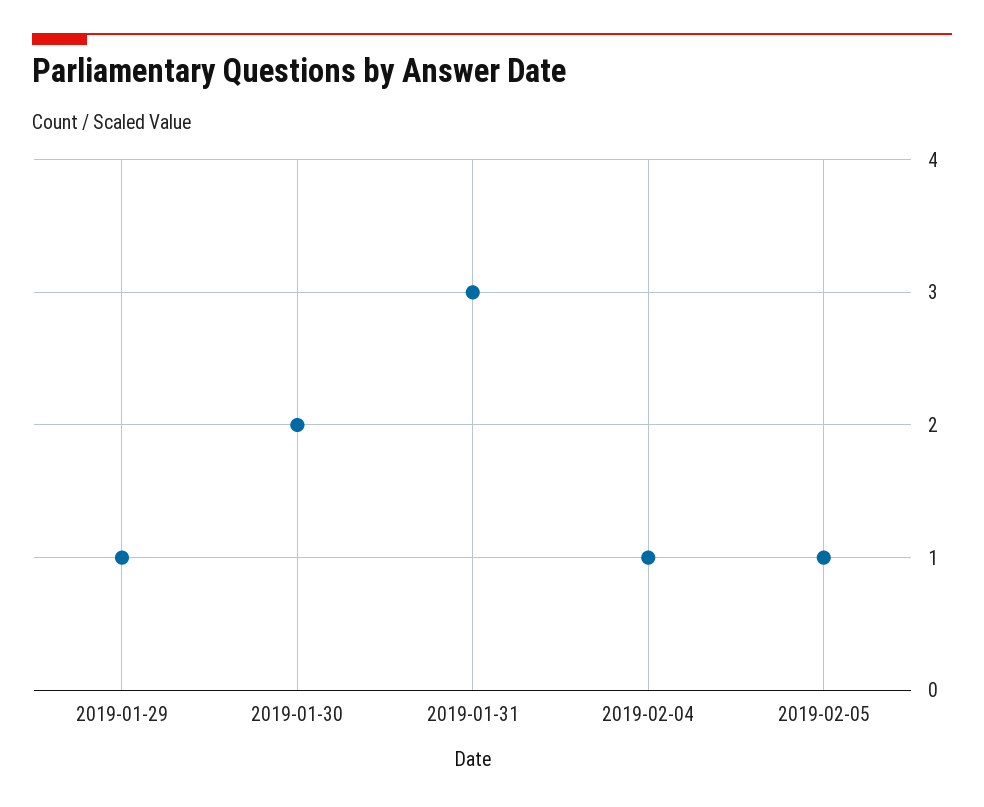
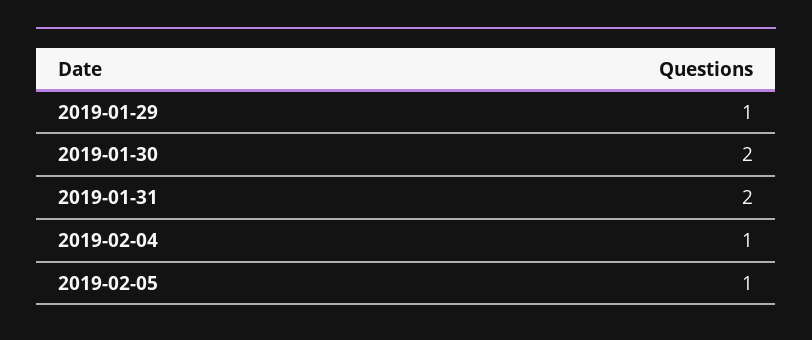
  {
    "2019-01-29": 1,
    "2019-01-30": 2,
-   "2019-01-31": 3,
+   "2019-01-31": 2,
    "2019-02-04": 1,
    "2019-02-05": 1
  }

